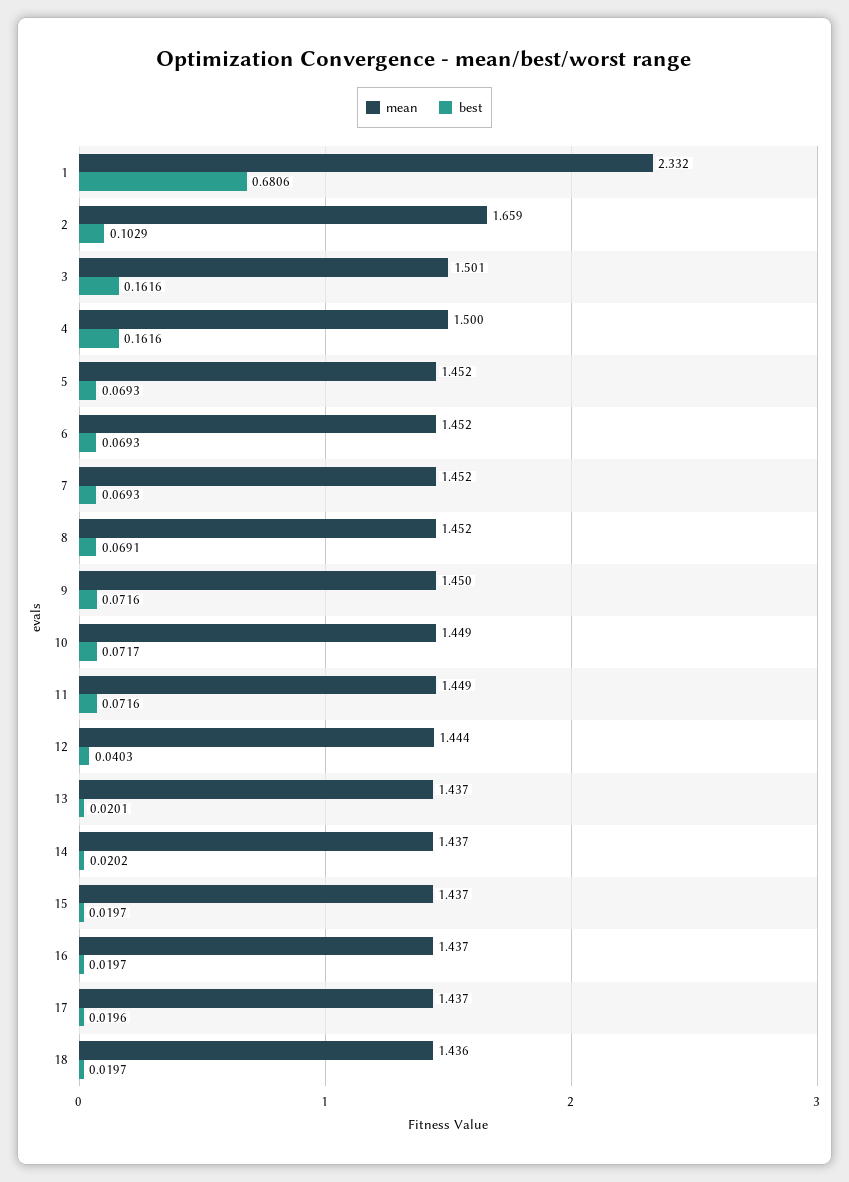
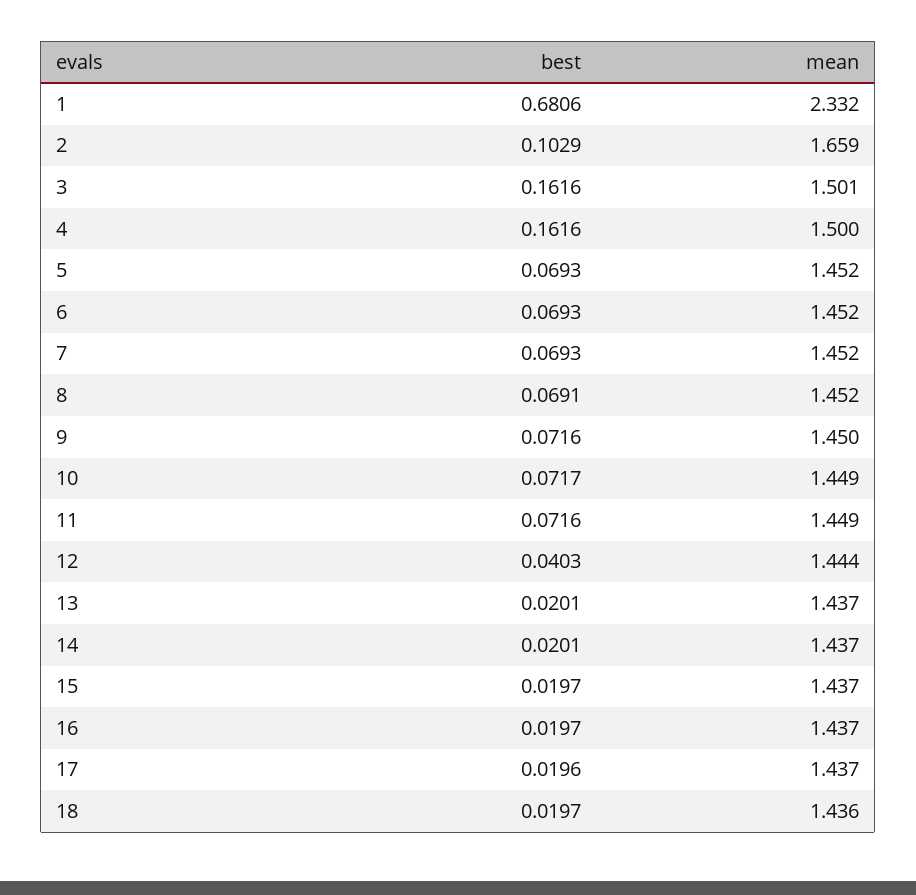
  {
    "mean": {
      "1": 2.332,
      "2": 1.659,
      "3": 1.501,
      "4": 1.5,
      "5": 1.452,
      "6": 1.452,
      "7": 1.452,
      "8": 1.452,
      "9": 1.45,
      "10": 1.449,
      "11": 1.449,
      "12": 1.444,
      "13": 1.437,
      "14": 1.437,
      "15": 1.437,
      "16": 1.437,
      "17": 1.437,
      "18": 1.436
    },
    "best": {
      "1": 0.6806,
      "2": 0.1029,
      "3": 0.1616,
      "4": 0.1616,
      "5": 0.0693,
      "6": 0.0693,
      "7": 0.0693,
      "8": 0.0691,
      "9": 0.0716,
      "10": 0.0717,
      "11": 0.0716,
      "12": 0.0403,
      "13": 0.0201,
-     "14": 0.0202,
+     "14": 0.0201,
      "15": 0.0197,
      "16": 0.0197,
      "17": 0.0196,
      "18": 0.0197
    }
  }

